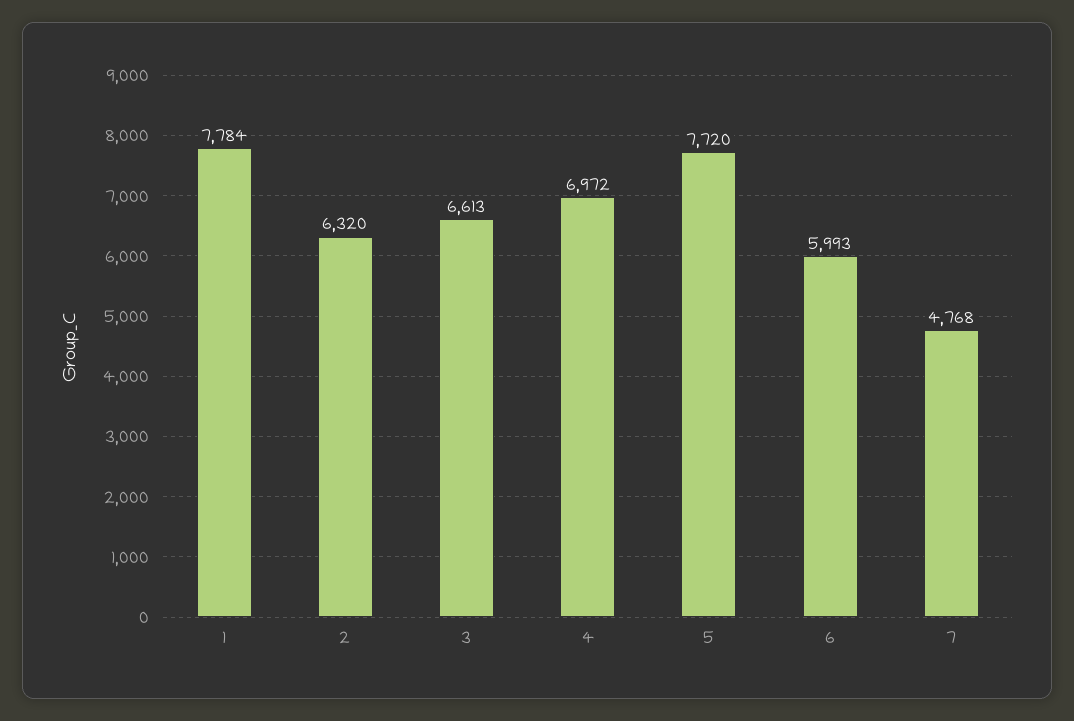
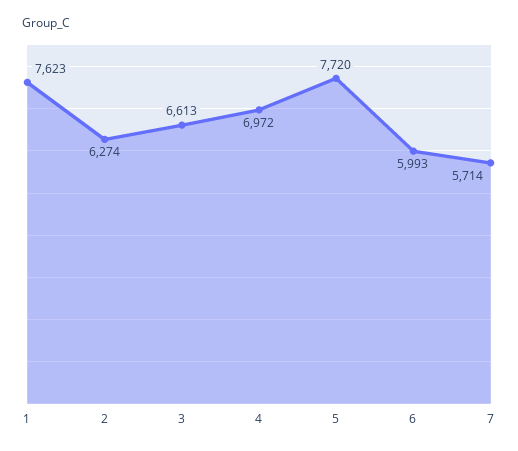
  {
-   "1": 7784,
+   "1": 7623,
-   "2": 6320,
+   "2": 6274,
    "3": 6613,
    "4": 6972,
    "5": 7720,
    "6": 5993,
-   "7": 4768
+   "7": 5714
  }

